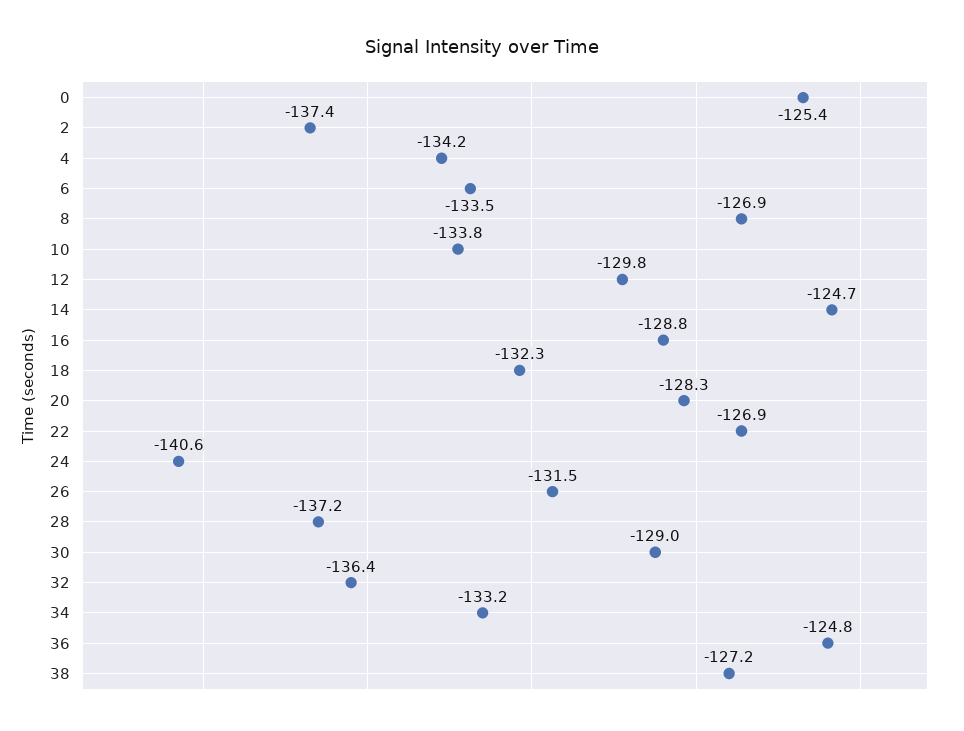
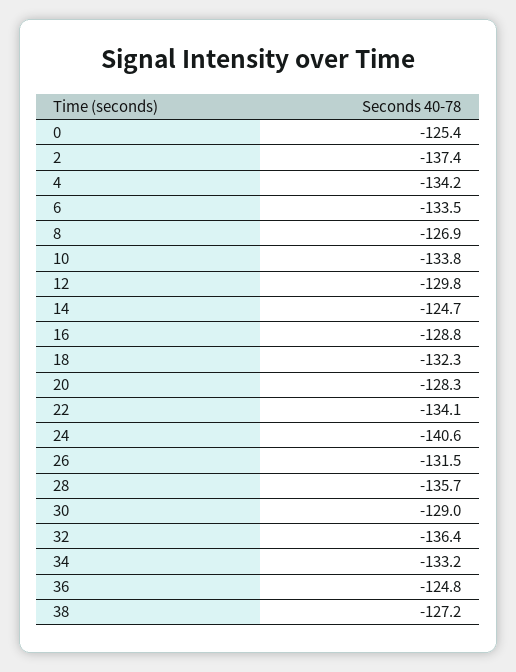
  {
    "0": -125.4,
    "2": -137.4,
    "4": -134.2,
    "6": -133.5,
    "8": -126.9,
    "10": -133.8,
    "12": -129.8,
    "14": -124.7,
    "16": -128.8,
    "18": -132.3,
    "20": -128.3,
-   "22": -126.9,
+   "22": -134.1,
    "24": -140.6,
    "26": -131.5,
-   "28": -137.2,
+   "28": -135.7,
    "30": -129,
    "32": -136.4,
    "34": -133.2,
    "36": -124.8,
    "38": -127.2
  }

